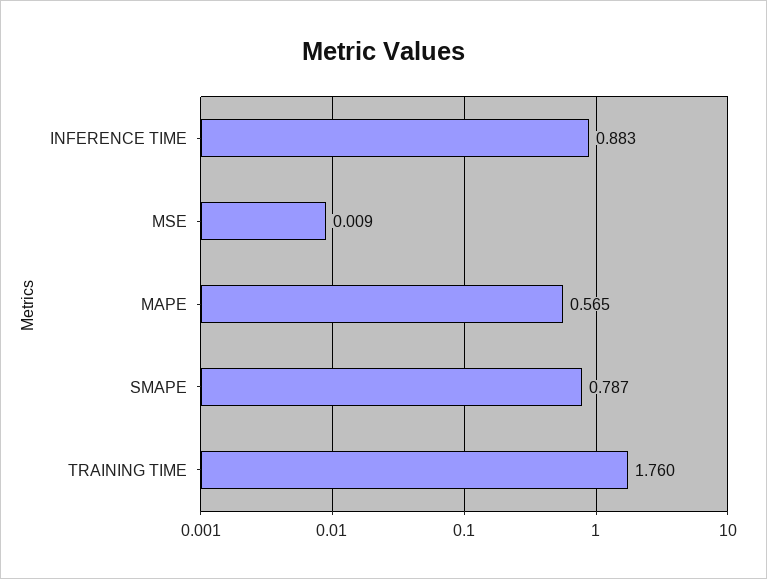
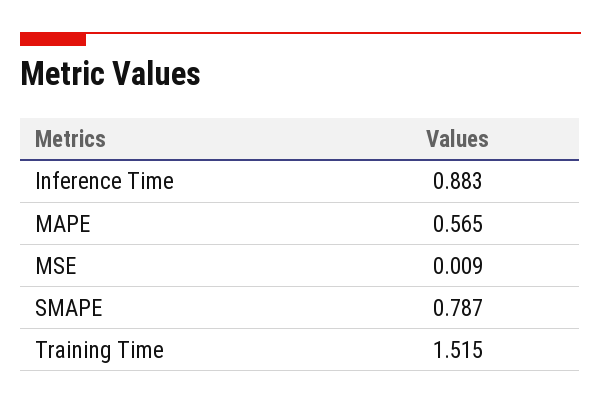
  {
    "INFERENCE TIME": 0.883,
    "MSE": 0.009,
    "MAPE": 0.565,
    "SMAPE": 0.787,
-   "TRAINING TIME": 1.76
+   "TRAINING TIME": 1.515
  }

